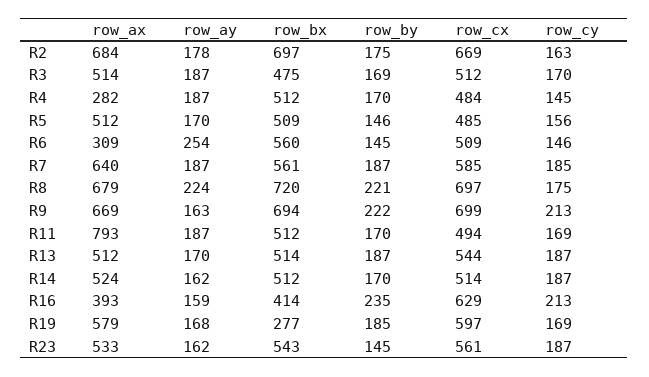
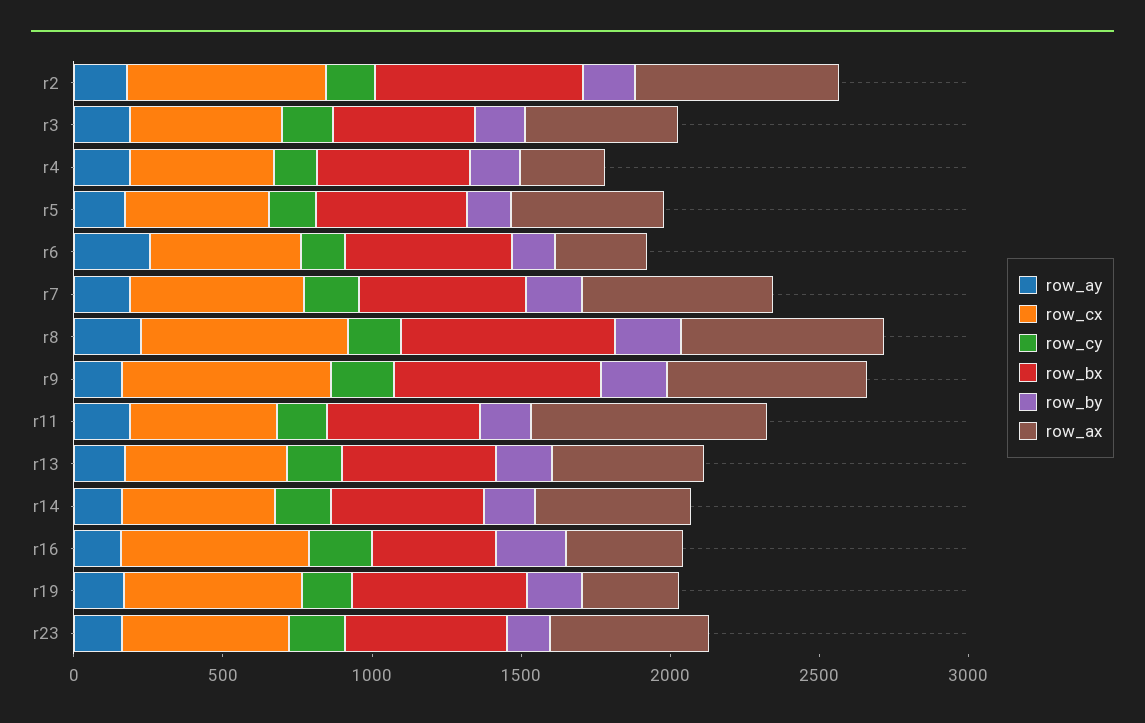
  {
    "row_ax": {
      "R2": 684,
      "R3": 514,
      "R4": 282,
      "R5": 512,
      "R6": 309,
      "R7": 640,
      "R8": 679,
      "R9": 669,
      "R11": 793,
      "R13": 512,
      "R14": 524,
      "R16": 393,
-     "R19": 579,
+     "R19": 300,
      "R23": 533
    },
    "row_ay": {
      "R2": 178,
      "R3": 187,
      "R4": 187,
      "R5": 170,
      "R6": 254,
      "R7": 187,
      "R8": 224,
      "R9": 163,
      "R11": 187,
      "R13": 170,
      "R14": 162,
      "R16": 159,
      "R19": 168,
      "R23": 162
    },
    "row_bx": {
      "R2": 697,
      "R3": 475,
      "R4": 512,
      "R5": 509,
      "R6": 560,
      "R7": 561,
      "R8": 720,
      "R9": 694,
      "R11": 512,
      "R13": 514,
      "R14": 512,
      "R16": 414,
-     "R19": 277,
+     "R19": 600,
      "R23": 543
    },
    "row_by": {
      "R2": 175,
      "R3": 169,
      "R4": 170,
      "R5": 146,
      "R6": 145,
      "R7": 187,
      "R8": 221,
      "R9": 222,
      "R11": 170,
      "R13": 187,
      "R14": 170,
      "R16": 235,
      "R19": 185,
      "R23": 145
    },
    "row_cx": {
      "R2": 669,
      "R3": 512,
      "R4": 484,
      "R5": 485,
      "R6": 509,
      "R7": 585,
      "R8": 697,
      "R9": 699,
      "R11": 494,
      "R13": 544,
      "R14": 514,
      "R16": 629,
      "R19": 597,
      "R23": 561
    },
    "row_cy": {
      "R2": 163,
      "R3": 170,
      "R4": 145,
      "R5": 156,
      "R6": 146,
      "R7": 185,
      "R8": 175,
      "R9": 213,
      "R11": 169,
      "R13": 187,
      "R14": 187,
      "R16": 213,
      "R19": 169,
      "R23": 187
    }
  }

